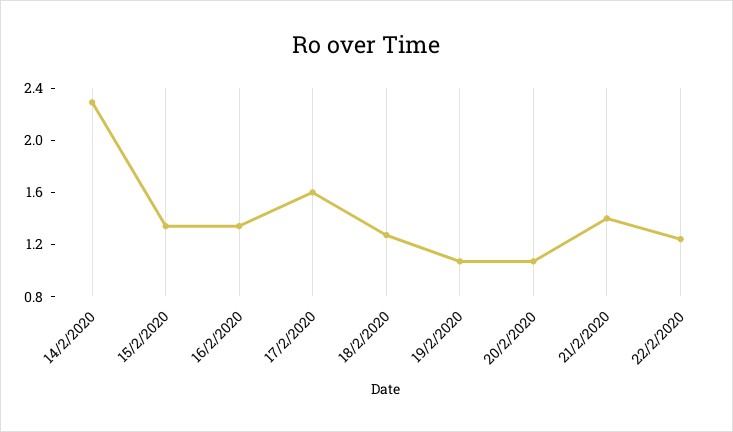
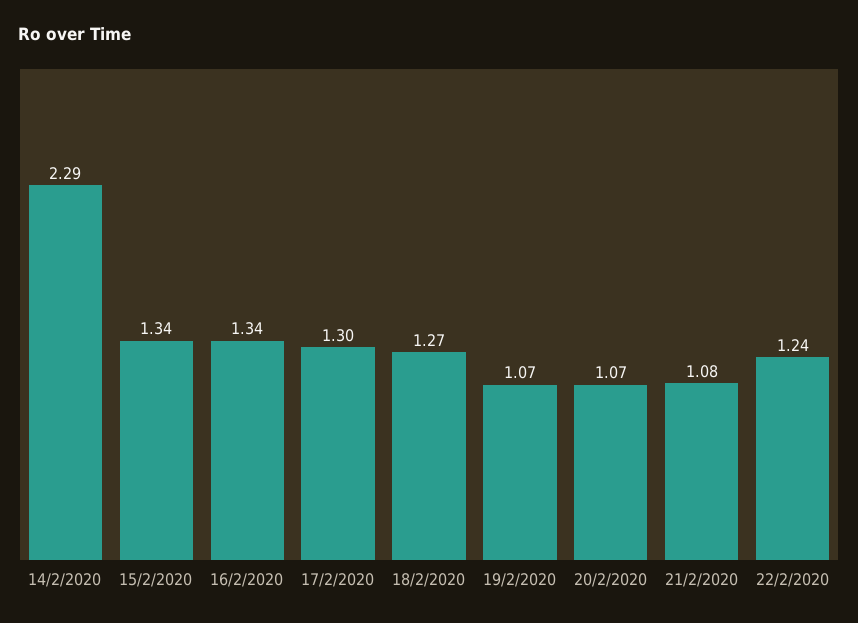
  {
    "14/2/2020": 2.29,
    "15/2/2020": 1.34,
    "16/2/2020": 1.34,
-   "17/2/2020": 1.6,
+   "17/2/2020": 1.3,
    "18/2/2020": 1.27,
    "19/2/2020": 1.07,
    "20/2/2020": 1.07,
-   "21/2/2020": 1.4,
+   "21/2/2020": 1.08,
    "22/2/2020": 1.24
  }

